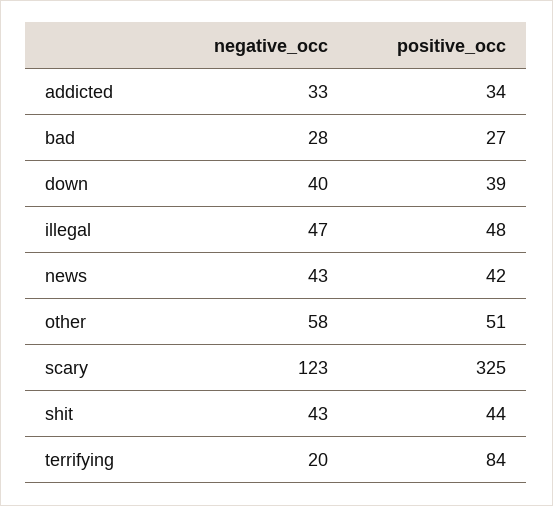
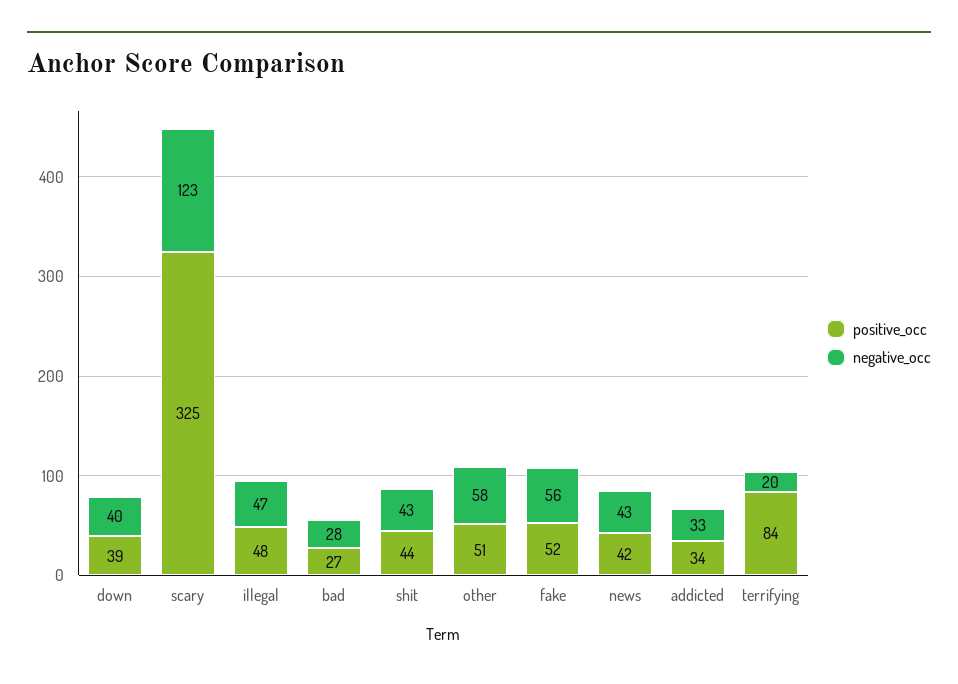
  {
    "negative_occ": {
      "addicted": 33,
      "bad": 28,
      "down": 40,
      "illegal": 47,
      "news": 43,
      "other": 58,
      "scary": 123,
      "shit": 43,
-     "terrifying": 20
+     "terrifying": 20,
+     "fake": 56
    },
    "positive_occ": {
      "addicted": 34,
      "bad": 27,
      "down": 39,
      "illegal": 48,
      "news": 42,
      "other": 51,
      "scary": 325,
      "shit": 44,
-     "terrifying": 84
+     "terrifying": 84,
+     "fake": 52
    }
  }

